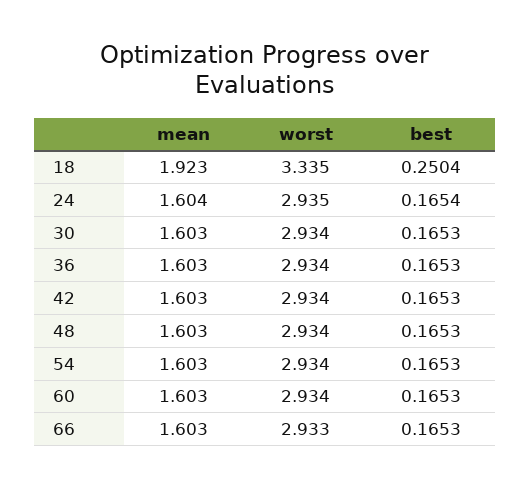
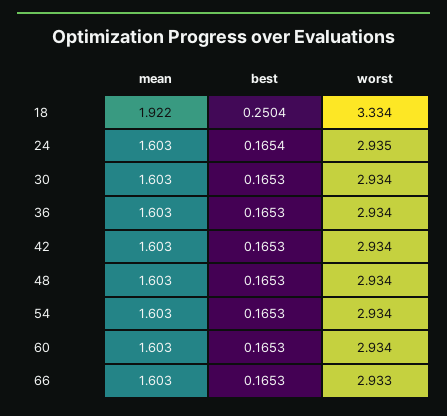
  {
    "mean": {
-     "18": 1.923,
+     "18": 1.922,
-     "24": 1.604,
+     "24": 1.603,
      "30": 1.603,
      "36": 1.603,
      "42": 1.603,
      "48": 1.603,
      "54": 1.603,
      "60": 1.603,
      "66": 1.603
    },
    "worst": {
-     "18": 3.335,
+     "18": 3.334,
      "24": 2.935,
      "30": 2.934,
      "36": 2.934,
      "42": 2.934,
      "48": 2.934,
      "54": 2.934,
      "60": 2.934,
      "66": 2.933
    },
    "best": {
      "18": 0.2504,
      "24": 0.1654,
      "30": 0.1653,
      "36": 0.1653,
      "42": 0.1653,
      "48": 0.1653,
      "54": 0.1653,
      "60": 0.1653,
      "66": 0.1653
    }
  }

